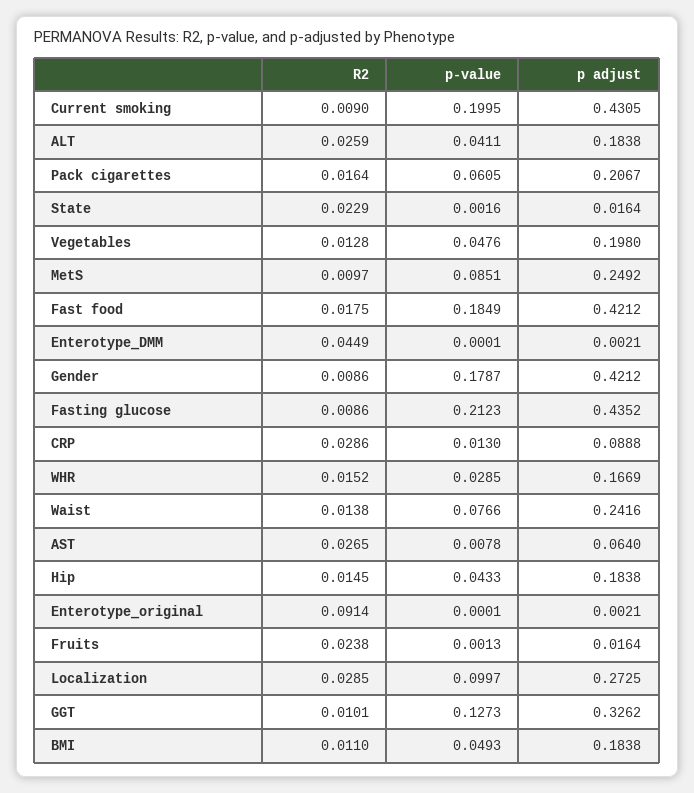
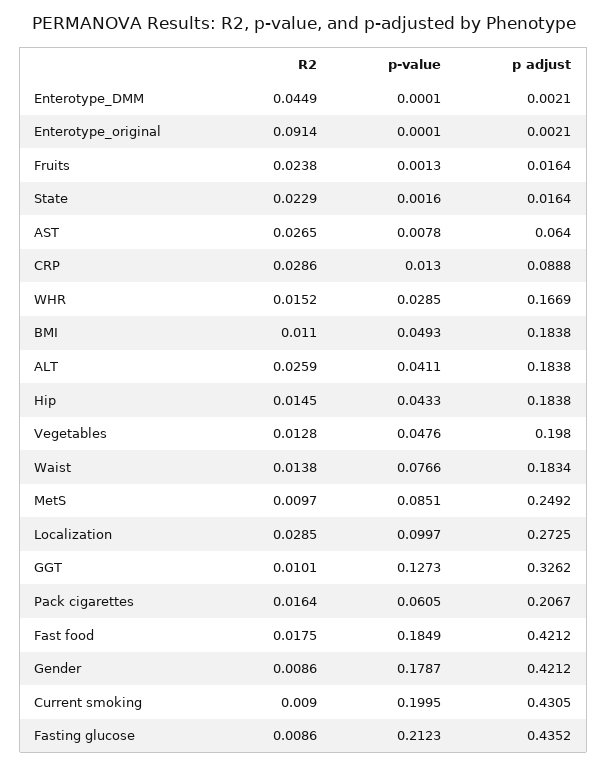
  {
    "R2": {
      "Current smoking": 0.009,
      "ALT": 0.0259,
      "Pack cigarettes": 0.0164,
      "State": 0.0229,
      "Vegetables": 0.0128,
      "MetS": 0.0097,
      "Fast food": 0.0175,
      "Enterotype_DMM": 0.0449,
      "Gender": 0.0086,
      "Fasting glucose": 0.0086,
      "CRP": 0.0286,
      "WHR": 0.0152,
      "Waist": 0.0138,
      "AST": 0.0265,
      "Hip": 0.0145,
      "Enterotype_original": 0.0914,
      "Fruits": 0.0238,
      "Localization": 0.0285,
      "GGT": 0.0101,
      "BMI": 0.011
    },
    "p-value": {
      "Current smoking": 0.1995,
      "ALT": 0.0411,
      "Pack cigarettes": 0.0605,
      "State": 0.0016,
      "Vegetables": 0.0476,
      "MetS": 0.0851,
      "Fast food": 0.1849,
      "Enterotype_DMM": 0.0001,
      "Gender": 0.1787,
      "Fasting glucose": 0.2123,
      "CRP": 0.013,
      "WHR": 0.0285,
      "Waist": 0.0766,
      "AST": 0.0078,
      "Hip": 0.0433,
      "Enterotype_original": 0.0001,
      "Fruits": 0.0013,
      "Localization": 0.0997,
      "GGT": 0.1273,
      "BMI": 0.0493
    },
    "p adjust": {
      "Current smoking": 0.4305,
      "ALT": 0.1838,
      "Pack cigarettes": 0.2067,
      "State": 0.0164,
      "Vegetables": 0.198,
      "MetS": 0.2492,
      "Fast food": 0.4212,
      "Enterotype_DMM": 0.0021,
      "Gender": 0.4212,
      "Fasting glucose": 0.4352,
      "CRP": 0.0888,
      "WHR": 0.1669,
-     "Waist": 0.2416,
+     "Waist": 0.1834,
      "AST": 0.064,
      "Hip": 0.1838,
      "Enterotype_original": 0.0021,
      "Fruits": 0.0164,
      "Localization": 0.2725,
      "GGT": 0.3262,
      "BMI": 0.1838
    }
  }

